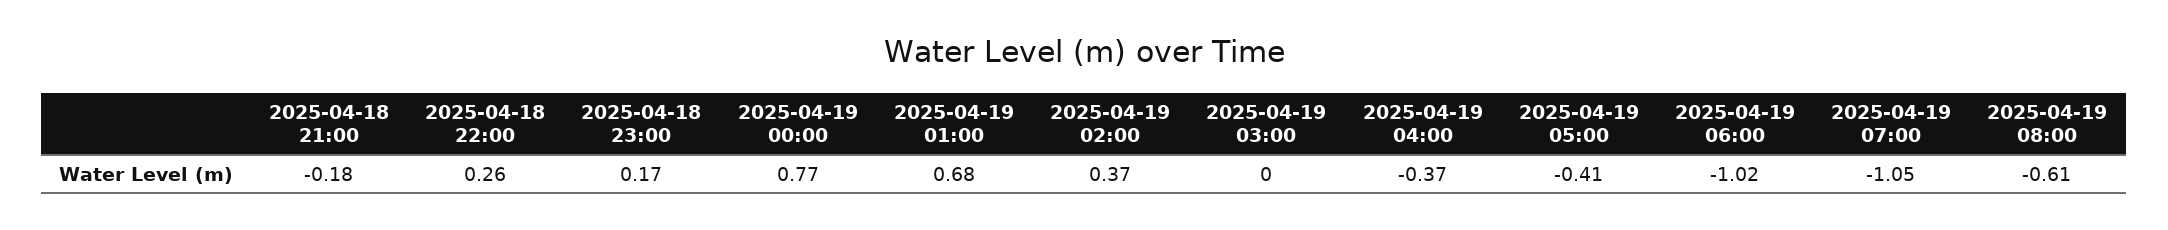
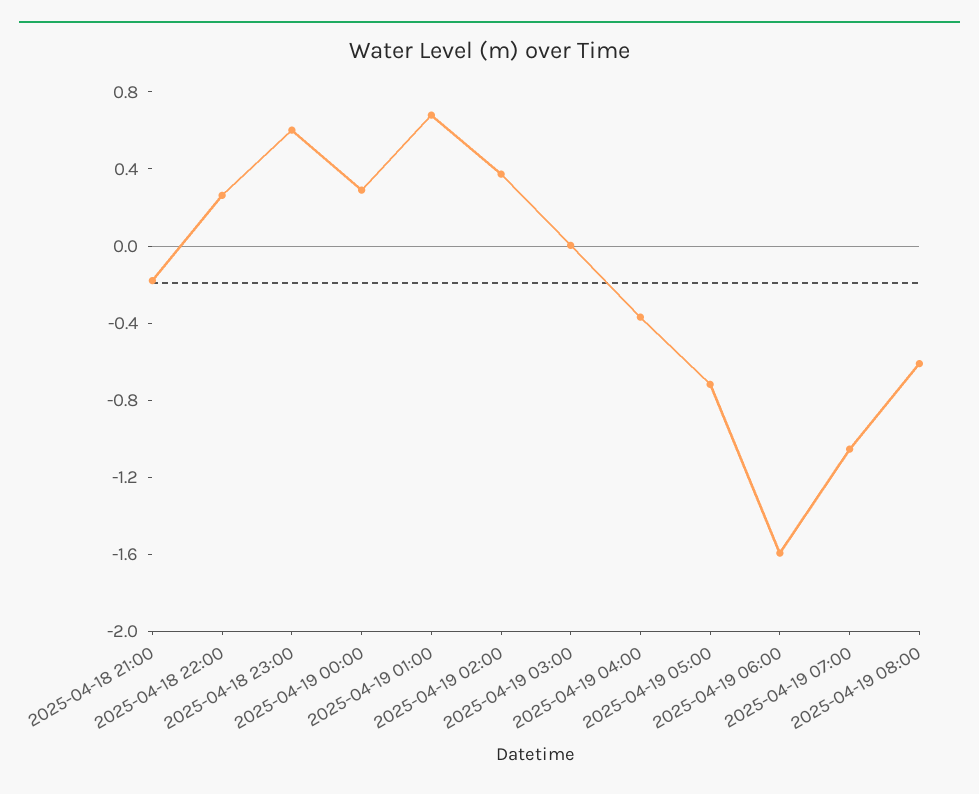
  {
    "2025-04-18 21:00": -0.18,
    "2025-04-18 22:00": 0.26,
-   "2025-04-18 23:00": 0.17,
+   "2025-04-18 23:00": 0.6,
-   "2025-04-19 00:00": 0.77,
+   "2025-04-19 00:00": 0.3,
    "2025-04-19 01:00": 0.68,
    "2025-04-19 02:00": 0.37,
    "2025-04-19 03:00": 0,
    "2025-04-19 04:00": -0.37,
-   "2025-04-19 05:00": -0.41,
+   "2025-04-19 05:00": -0.7,
-   "2025-04-19 06:00": -1.02,
+   "2025-04-19 06:00": -1.6,
    "2025-04-19 07:00": -1.05,
    "2025-04-19 08:00": -0.61
  }

